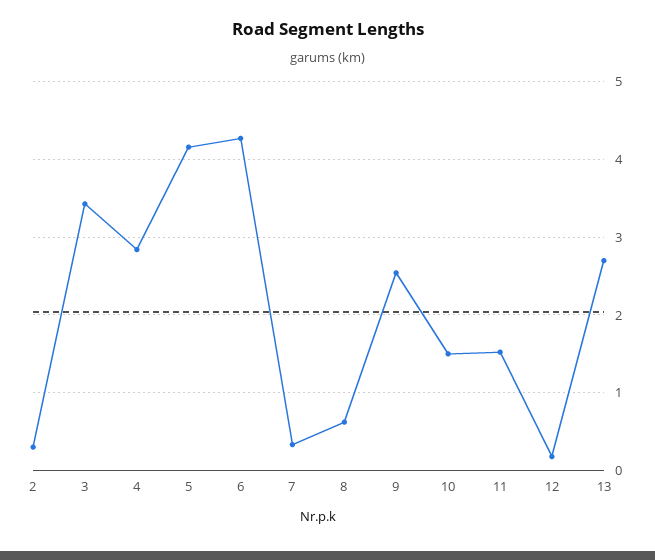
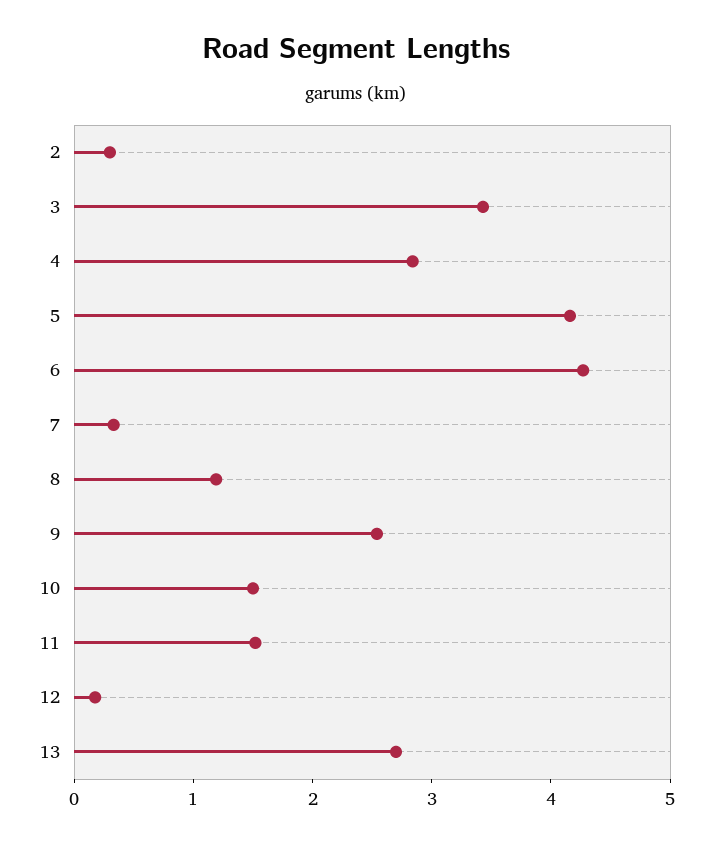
  {
    "2": 0.3,
    "3": 3.4,
    "4": 2.8,
    "5": 4.2,
    "6": 4.3,
    "7": 0.3,
-   "8": 0.6,
+   "8": 1.2,
    "9": 2.5,
    "10": 1.5,
    "11": 1.5,
    "12": 0.2,
    "13": 2.7
  }

